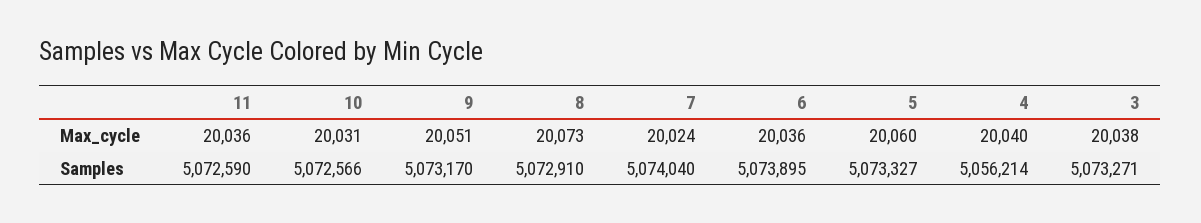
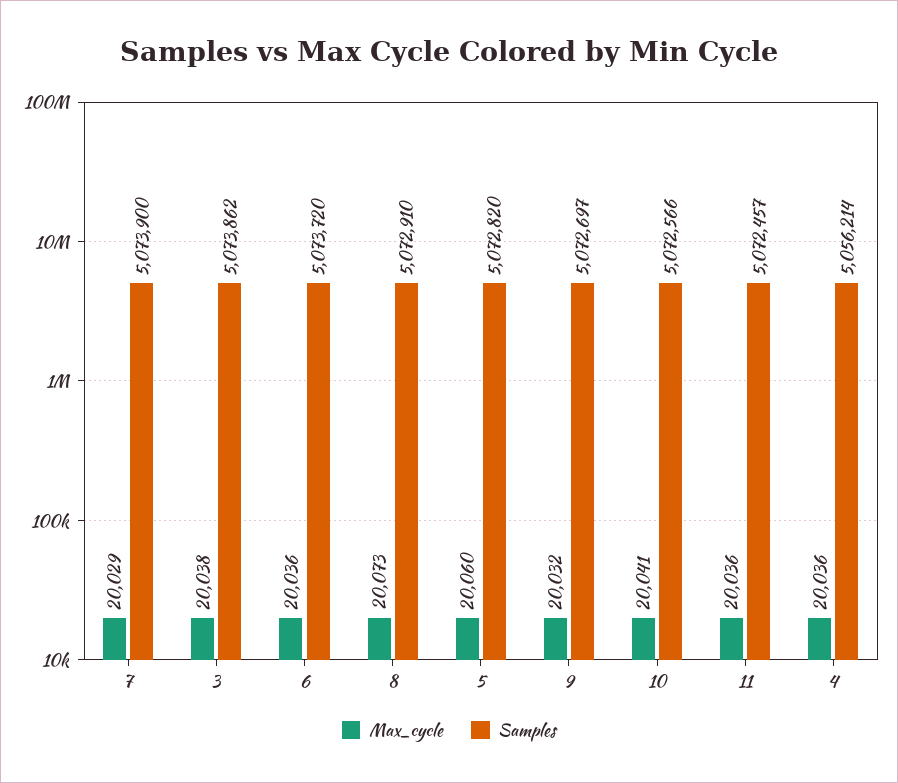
  {
    "Max_cycle": {
      "11": 20036,
-     "10": 20031,
+     "10": 20041,
-     "9": 20051,
+     "9": 20032,
      "8": 20073,
-     "7": 20024,
+     "7": 20029,
      "6": 20036,
      "5": 20060,
-     "4": 20040,
+     "4": 20036,
      "3": 20038
    },
    "Samples": {
-     "11": 5072590,
+     "11": 5072457,
      "10": 5072566,
-     "9": 5073170,
+     "9": 5072697,
      "8": 5072910,
-     "7": 5074040,
+     "7": 5073900,
-     "6": 5073895,
+     "6": 5073720,
-     "5": 5073327,
+     "5": 5072820,
      "4": 5056214,
-     "3": 5073271
+     "3": 5073862
    }
  }

